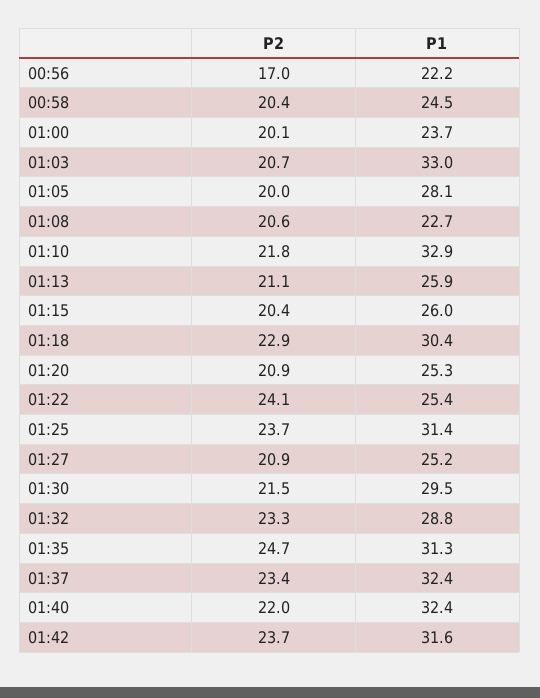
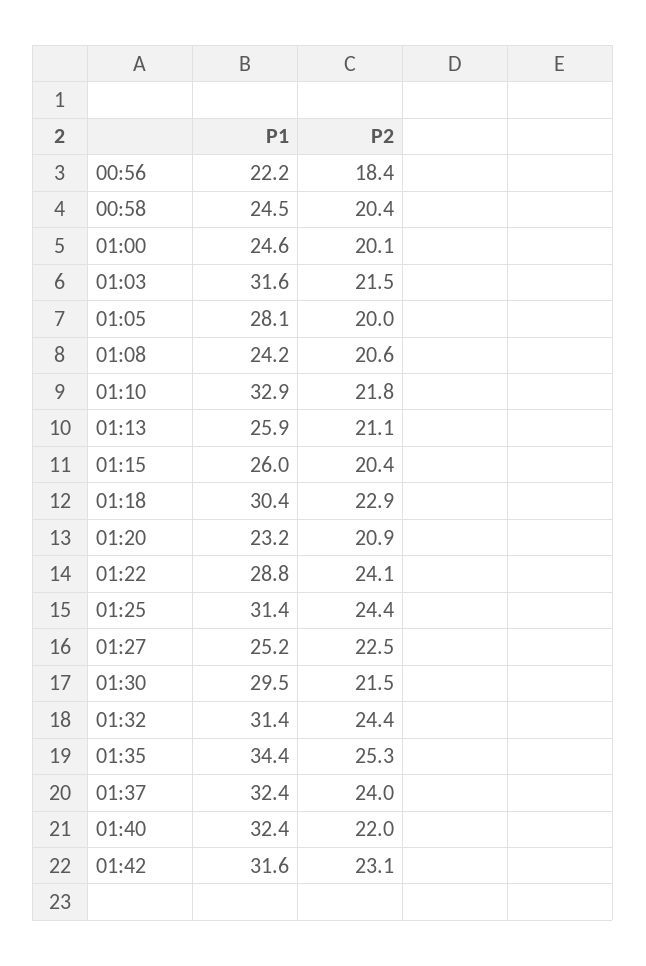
  {
    "P2": {
-     "00:56": 17,
+     "00:56": 18.4,
      "00:58": 20.4,
      "01:00": 20.1,
-     "01:03": 20.7,
+     "01:03": 21.5,
      "01:05": 20,
      "01:08": 20.6,
      "01:10": 21.8,
      "01:13": 21.1,
      "01:15": 20.4,
      "01:18": 22.9,
      "01:20": 20.9,
      "01:22": 24.1,
-     "01:25": 23.7,
+     "01:25": 24.4,
-     "01:27": 20.9,
+     "01:27": 22.5,
      "01:30": 21.5,
-     "01:32": 23.3,
+     "01:32": 24.4,
-     "01:35": 24.7,
+     "01:35": 25.3,
-     "01:37": 23.4,
+     "01:37": 24,
      "01:40": 22,
-     "01:42": 23.7
+     "01:42": 23.1
    },
    "P1": {
      "00:56": 22.2,
      "00:58": 24.5,
-     "01:00": 23.7,
+     "01:00": 24.6,
-     "01:03": 33,
+     "01:03": 31.6,
      "01:05": 28.1,
-     "01:08": 22.7,
+     "01:08": 24.2,
      "01:10": 32.9,
      "01:13": 25.9,
      "01:15": 26,
      "01:18": 30.4,
-     "01:20": 25.3,
+     "01:20": 23.2,
-     "01:22": 25.4,
+     "01:22": 28.8,
      "01:25": 31.4,
      "01:27": 25.2,
      "01:30": 29.5,
-     "01:32": 28.8,
+     "01:32": 31.4,
-     "01:35": 31.3,
+     "01:35": 34.4,
      "01:37": 32.4,
      "01:40": 32.4,
      "01:42": 31.6
    }
  }

